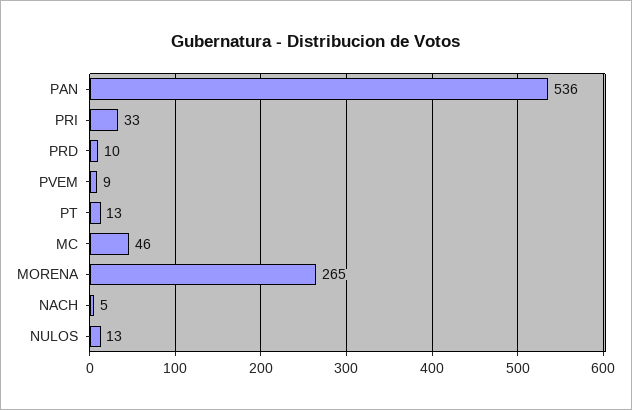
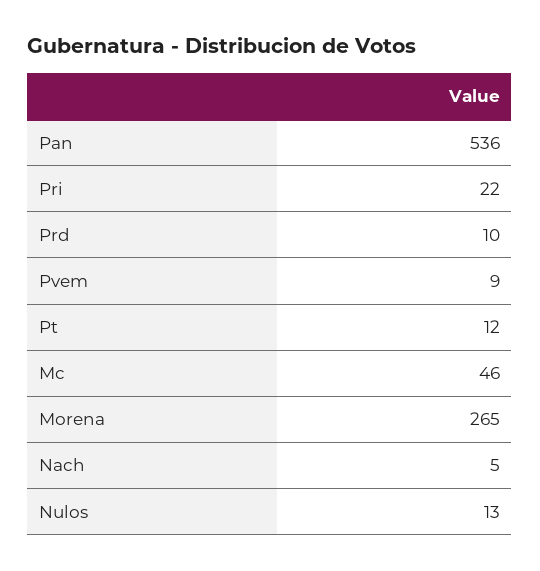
  {
    "PAN": 536,
-   "PRI": 33,
+   "PRI": 22,
    "PRD": 10,
    "PVEM": 9,
-   "PT": 13,
+   "PT": 12,
    "MC": 46,
    "MORENA": 265,
    "NACH": 5,
    "NULOS": 13
  }

